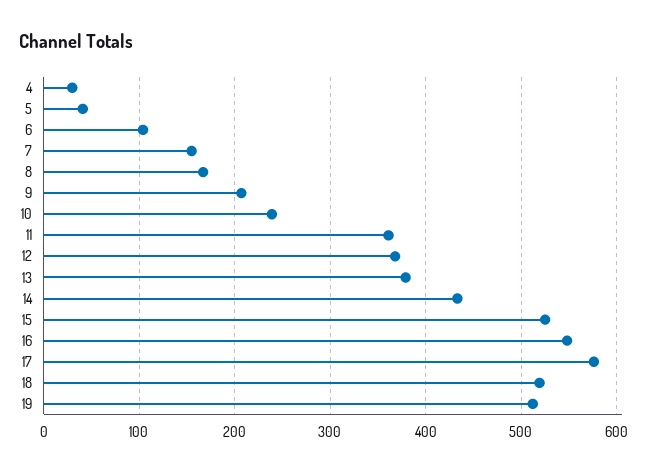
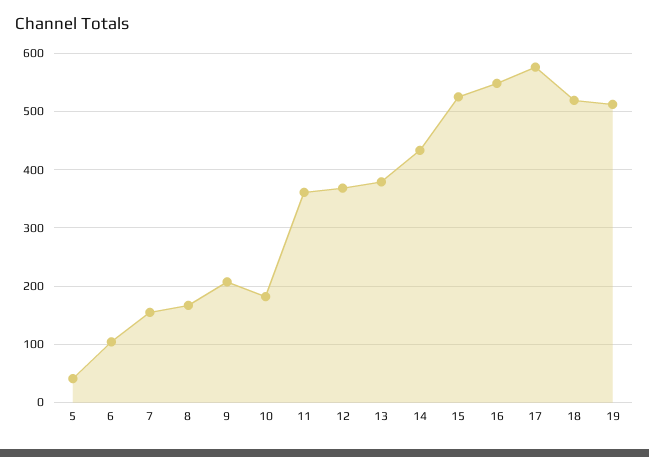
  {
-   "4": 30,
    "5": 40,
    "6": 100,
    "7": 160,
    "8": 170,
    "9": 210,
-   "10": 240,
+   "10": 180,
    "11": 360,
    "12": 370,
    "13": 380,
    "14": 430,
    "15": 530,
    "16": 550,
    "17": 580,
    "18": 520,
    "19": 510
  }

